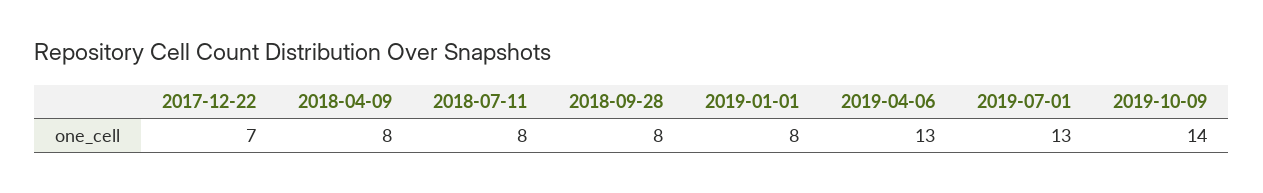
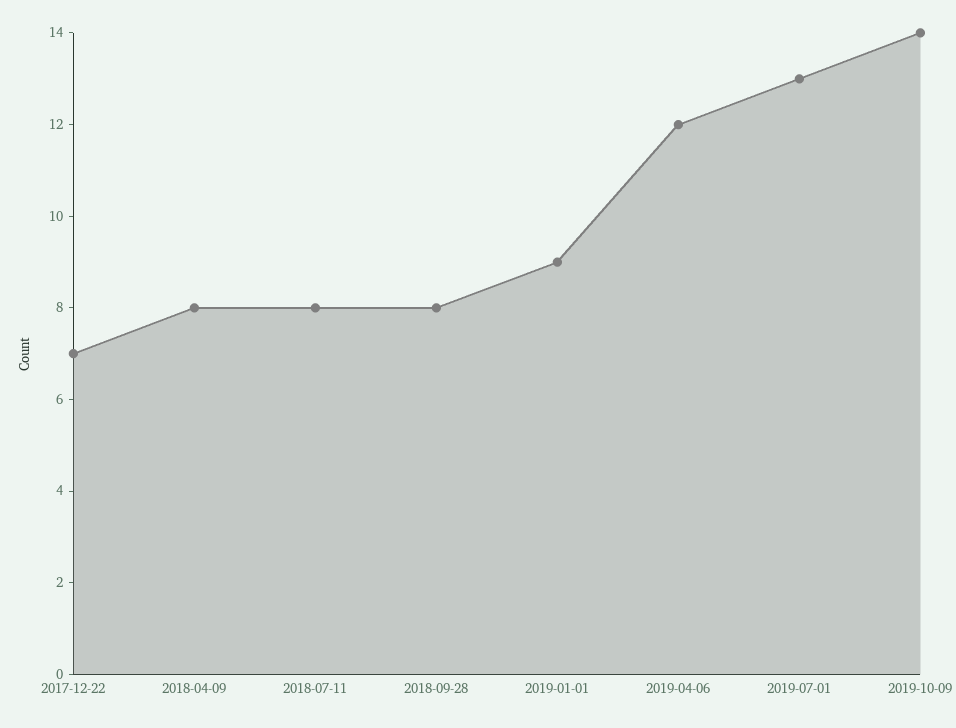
  {
    "2017-12-22": 7,
    "2018-04-09": 8,
    "2018-07-11": 8,
    "2018-09-28": 8,
-   "2019-01-01": 8,
+   "2019-01-01": 9,
-   "2019-04-06": 13,
+   "2019-04-06": 12,
    "2019-07-01": 13,
    "2019-10-09": 14
  }

